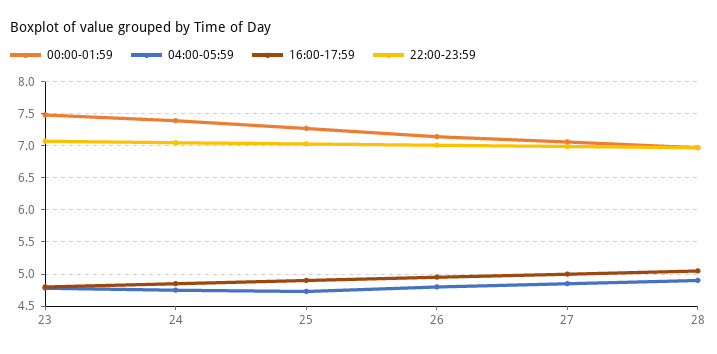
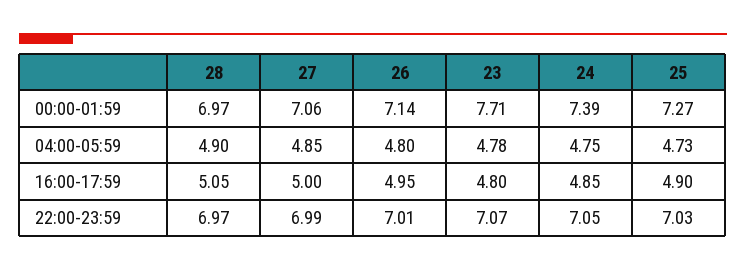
  {
    "00:00-01:59": {
-     "23": 7.5,
+     "23": 7.71,
      "24": 7.39,
      "25": 7.27,
      "26": 7.14,
      "27": 7.06,
      "28": 6.97
    },
    "04:00-05:59": {
      "23": 4.78,
      "24": 4.75,
      "25": 4.73,
      "26": 4.8,
      "27": 4.85,
      "28": 4.9
    },
    "16:00-17:59": {
      "23": 4.8,
      "24": 4.85,
      "25": 4.9,
      "26": 4.95,
      "27": 5,
      "28": 5.05
    },
    "22:00-23:59": {
      "23": 7.07,
      "24": 7.05,
      "25": 7.03,
      "26": 7.01,
      "27": 6.99,
      "28": 6.97
    }
  }

